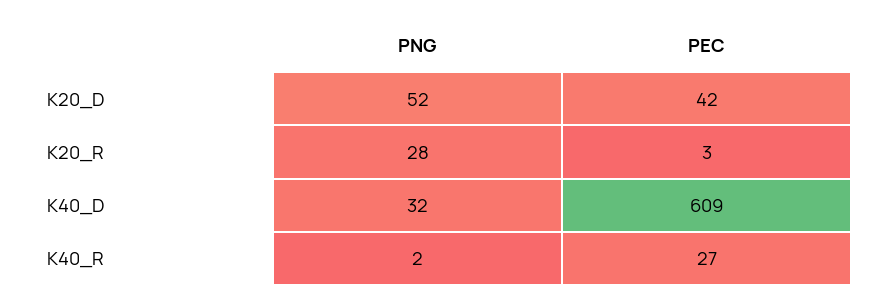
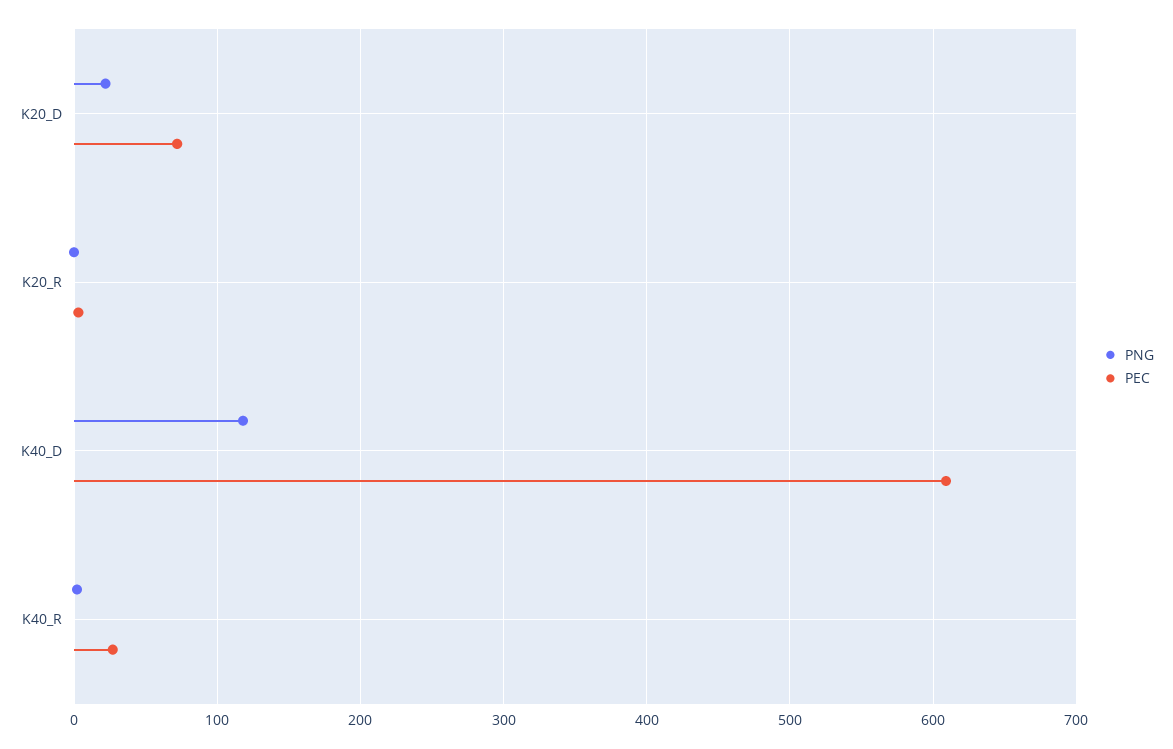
  {
    "PNG": {
-     "K20_D": 52,
+     "K20_D": 20,
-     "K20_R": 28,
+     "K20_R": 0,
-     "K40_D": 32,
+     "K40_D": 120,
      "K40_R": 2
    },
    "PEC": {
-     "K20_D": 42,
+     "K20_D": 70,
      "K20_R": 3,
      "K40_D": 609,
      "K40_R": 27
    }
  }

